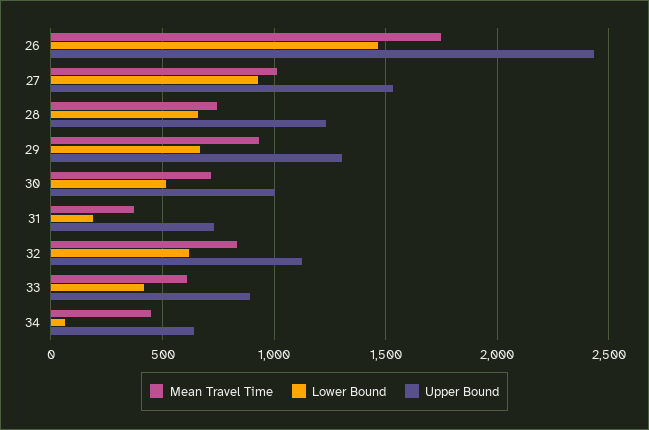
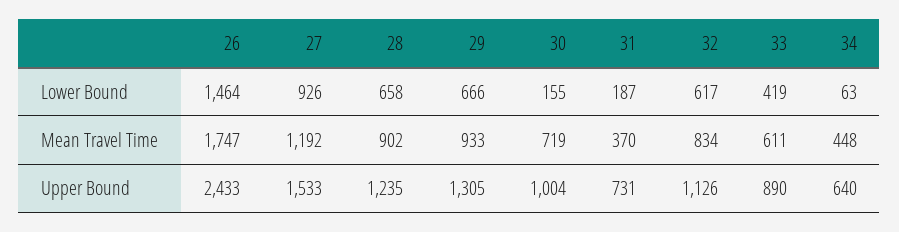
  {
    "Mean Travel Time": {
      "26": 1747,
-     "27": 1000,
+     "27": 1192,
-     "28": 750,
+     "28": 902,
      "29": 933,
      "30": 719,
      "31": 370,
      "32": 834,
      "33": 611,
      "34": 448
    },
    "Lower Bound": {
      "26": 1464,
      "27": 926,
      "28": 658,
      "29": 666,
-     "30": 500,
+     "30": 155,
      "31": 187,
      "32": 617,
      "33": 419,
      "34": 63
    },
    "Upper Bound": {
      "26": 2433,
      "27": 1533,
      "28": 1235,
      "29": 1305,
      "30": 1004,
      "31": 731,
      "32": 1126,
      "33": 890,
      "34": 640
    }
  }

